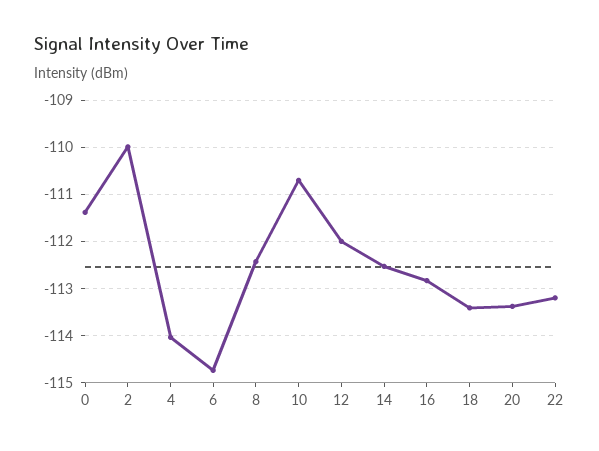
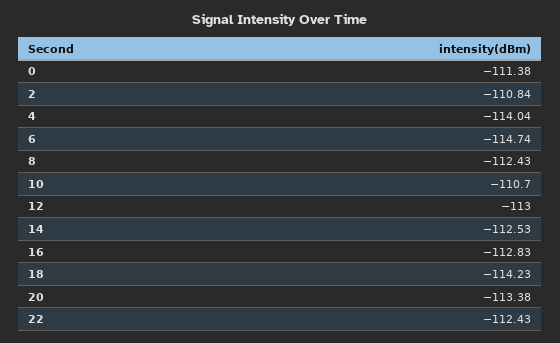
  {
    "0": -111.38,
-   "2": -110,
+   "2": -110.84,
    "4": -114.04,
    "6": -114.74,
    "8": -112.43,
    "10": -110.7,
-   "12": -112,
+   "12": -113,
    "14": -112.53,
    "16": -112.83,
-   "18": -113.4,
+   "18": -114.23,
    "20": -113.38,
-   "22": -113.2
+   "22": -112.43
  }

